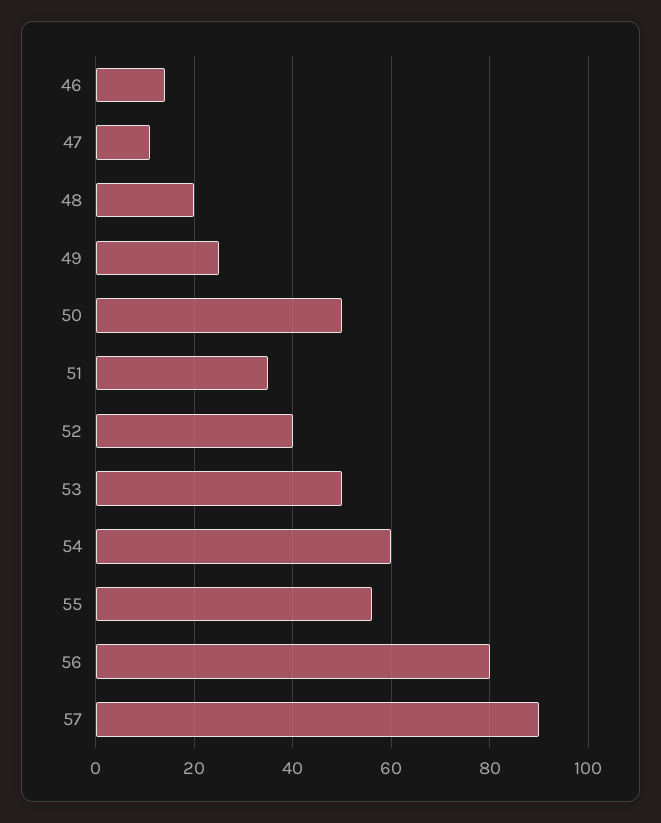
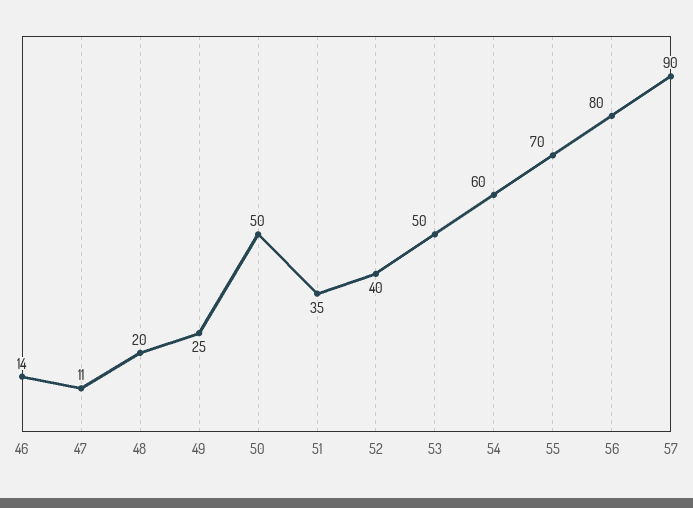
  {
    "46": 14,
    "47": 11,
    "48": 20,
    "49": 25,
    "50": 50,
    "51": 35,
    "52": 40,
    "53": 50,
    "54": 60,
-   "55": 55,
+   "55": 70,
    "56": 80,
    "57": 90
  }

